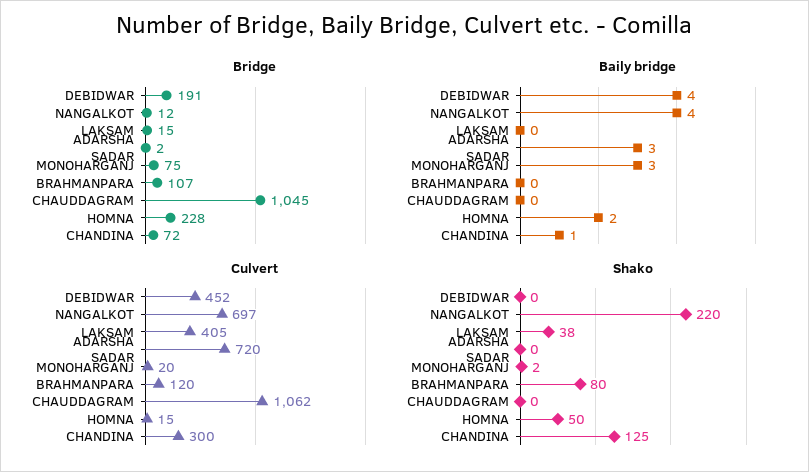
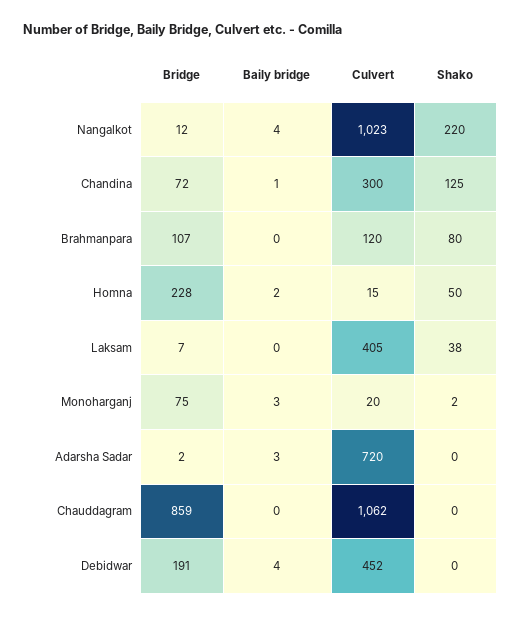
  {
    "Bridge": {
      "DEBIDWAR": 191,
      "NANGALKOT": 12,
-     "LAKSAM": 15,
+     "LAKSAM": 7,
      "ADARSHA SADAR": 2,
      "MONOHARGANJ": 75,
      "BRAHMANPARA": 107,
-     "CHAUDDAGRAM": 1045,
+     "CHAUDDAGRAM": 859,
      "HOMNA": 228,
      "CHANDINA": 72
    },
    "Baily bridge": {
      "DEBIDWAR": 4,
      "NANGALKOT": 4,
      "LAKSAM": 0,
      "ADARSHA SADAR": 3,
      "MONOHARGANJ": 3,
      "BRAHMANPARA": 0,
      "CHAUDDAGRAM": 0,
      "HOMNA": 2,
      "CHANDINA": 1
    },
    "Culvert": {
      "DEBIDWAR": 452,
-     "NANGALKOT": 697,
+     "NANGALKOT": 1023,
      "LAKSAM": 405,
      "ADARSHA SADAR": 720,
      "MONOHARGANJ": 20,
      "BRAHMANPARA": 120,
      "CHAUDDAGRAM": 1062,
      "HOMNA": 15,
      "CHANDINA": 300
    },
    "Shako": {
      "DEBIDWAR": 0,
      "NANGALKOT": 220,
      "LAKSAM": 38,
      "ADARSHA SADAR": 0,
      "MONOHARGANJ": 2,
      "BRAHMANPARA": 80,
      "CHAUDDAGRAM": 0,
      "HOMNA": 50,
      "CHANDINA": 125
    }
  }

